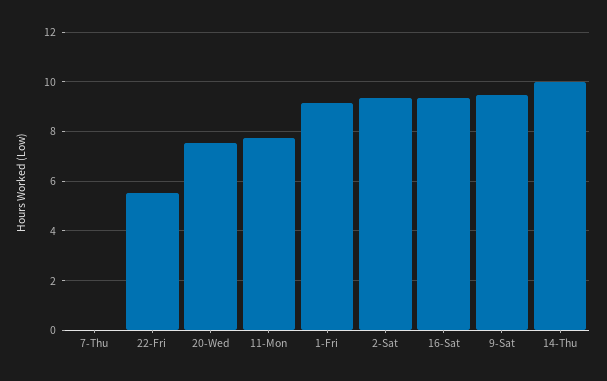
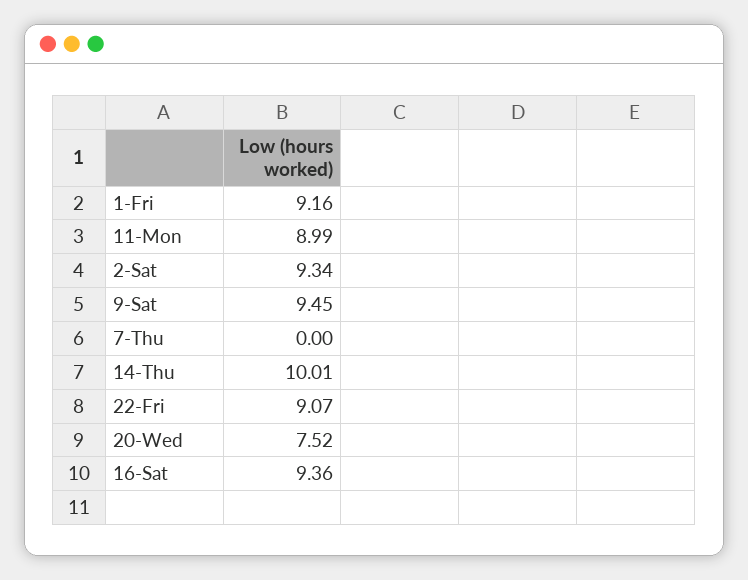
  {
    "7-Thu": 0,
-   "22-Fri": 5.5,
+   "22-Fri": 9.07,
    "20-Wed": 7.52,
-   "11-Mon": 7.75,
+   "11-Mon": 8.99,
    "1-Fri": 9.16,
    "2-Sat": 9.34,
    "16-Sat": 9.36,
    "9-Sat": 9.45,
    "14-Thu": 10.01
  }

